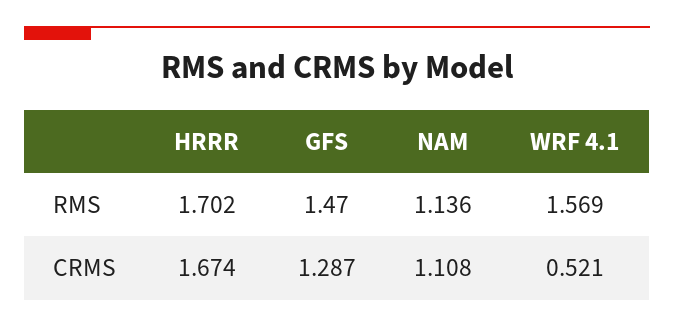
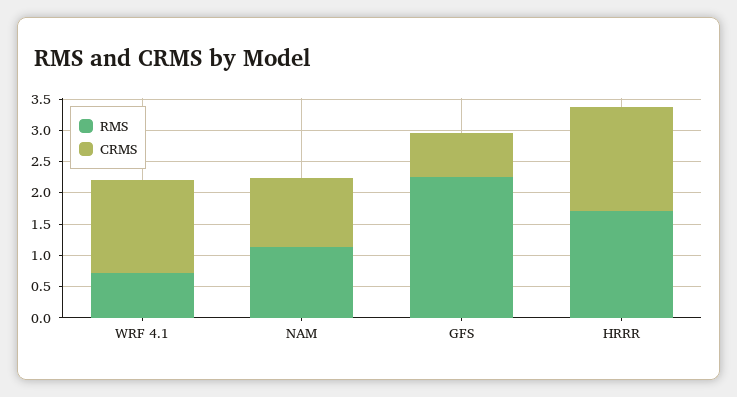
  {
    "RMS": {
      "HRRR": 1.702,
-     "GFS": 1.47,
+     "GFS": 2.25,
      "NAM": 1.136,
-     "WRF 4.1": 1.569
+     "WRF 4.1": 0.75
    },
    "CRMS": {
      "HRRR": 1.674,
-     "GFS": 1.287,
+     "GFS": 0.75,
      "NAM": 1.108,
-     "WRF 4.1": 0.521
+     "WRF 4.1": 1.5
    }
  }

